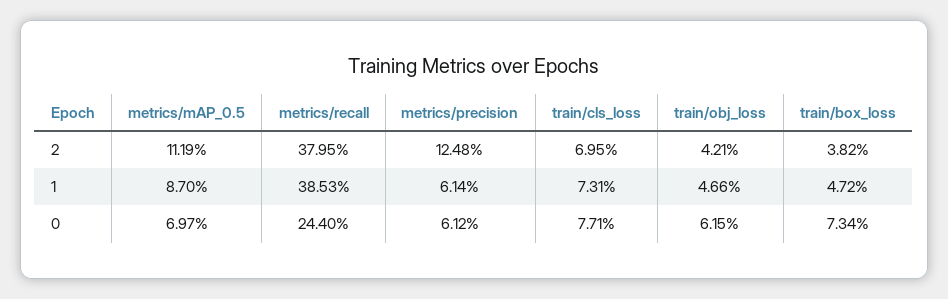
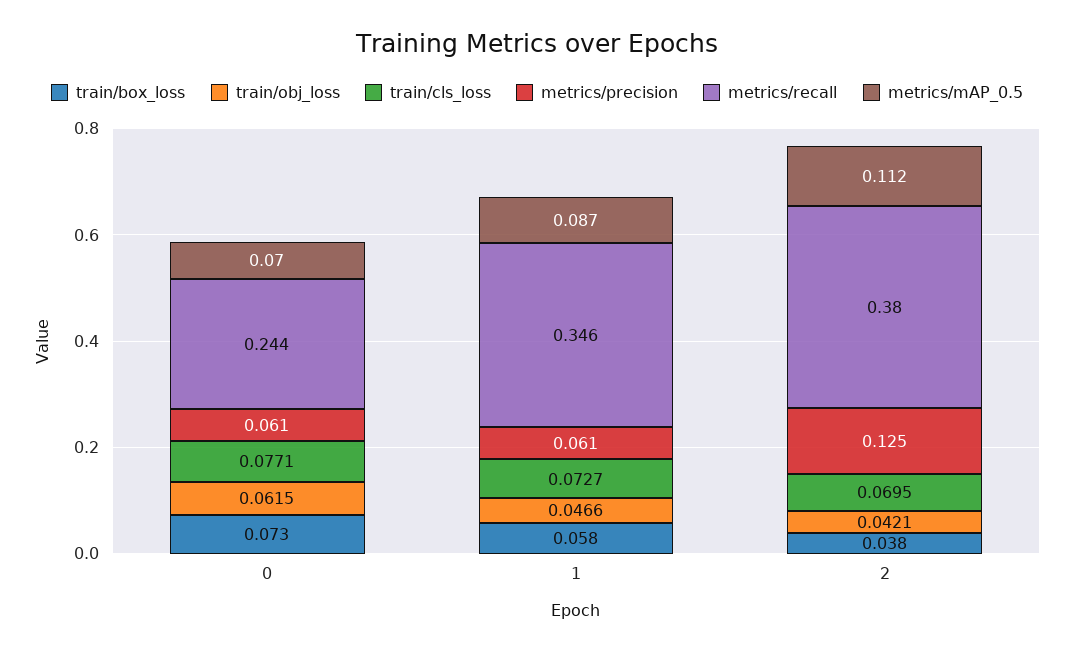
  {
    "metrics/mAP_0.5": {
      "2": 0.1119,
      "1": 0.087,
      "0": 0.0697
    },
    "metrics/recall": {
      "2": 0.3795,
-     "1": 0.3853,
+     "1": 0.346,
      "0": 0.244
    },
    "metrics/precision": {
      "2": 0.1248,
      "1": 0.0614,
      "0": 0.0612
    },
    "train/cls_loss": {
      "2": 0.0695,
-     "1": 0.0731,
+     "1": 0.0727,
      "0": 0.0771
    },
    "train/obj_loss": {
      "2": 0.0421,
      "1": 0.0466,
      "0": 0.0615
    },
    "train/box_loss": {
      "2": 0.0382,
-     "1": 0.0472,
+     "1": 0.058,
      "0": 0.0734
    }
  }

